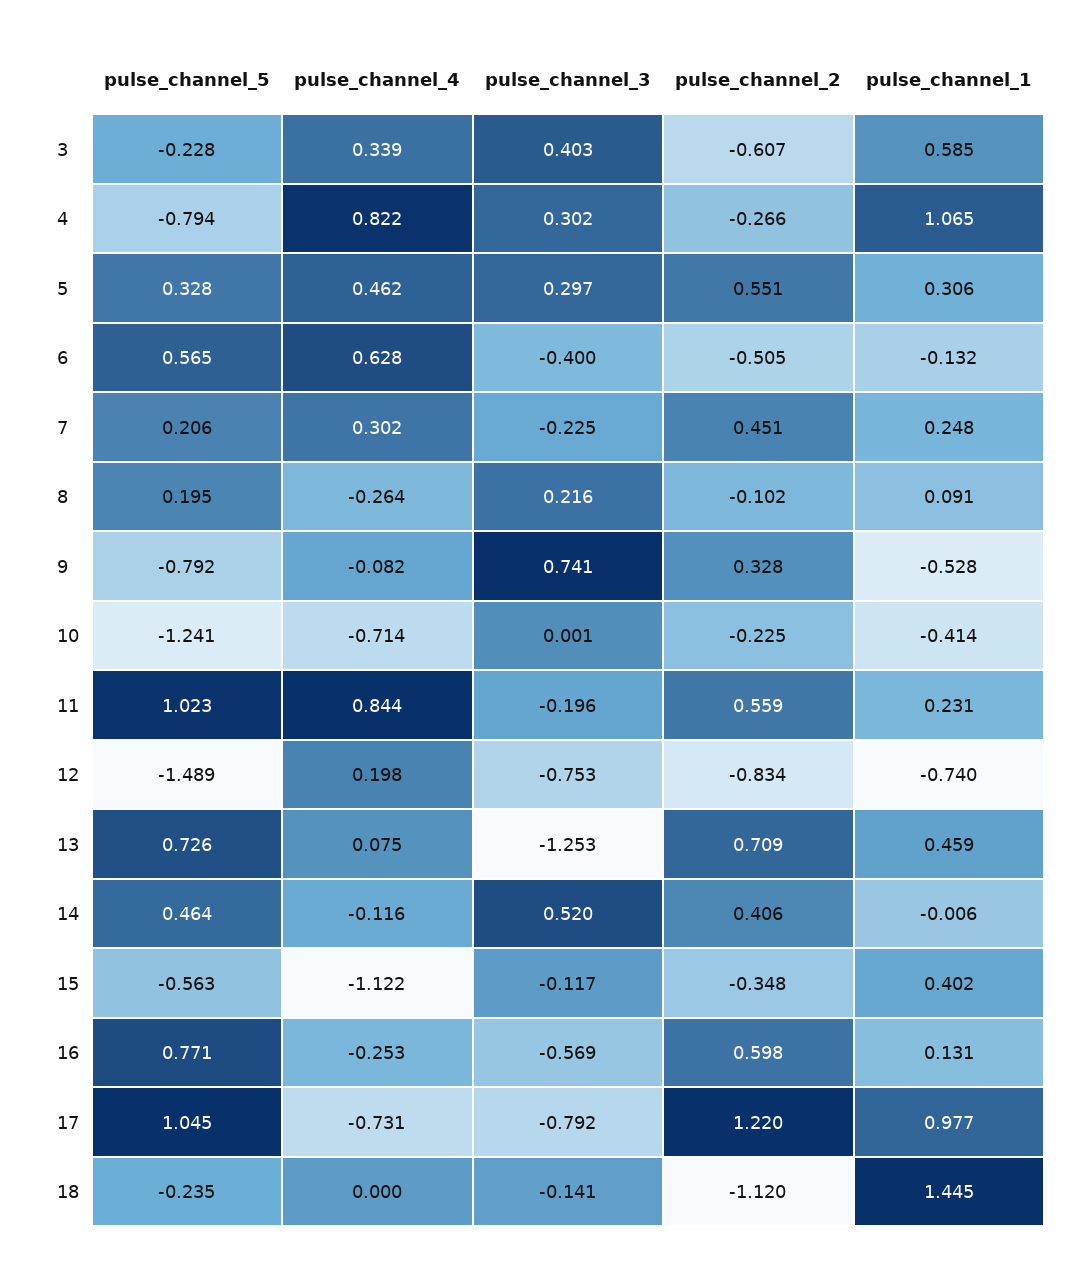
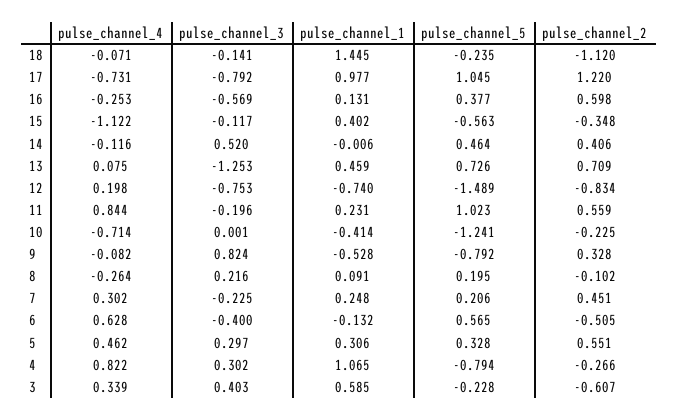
  {
    "pulse_channel_5": {
      "3": -0.228,
      "4": -0.794,
      "5": 0.328,
      "6": 0.565,
      "7": 0.206,
      "8": 0.195,
      "9": -0.792,
      "10": -1.241,
      "11": 1.023,
      "12": -1.489,
      "13": 0.726,
      "14": 0.464,
      "15": -0.563,
-     "16": 0.771,
+     "16": 0.377,
      "17": 1.045,
      "18": -0.235
    },
    "pulse_channel_4": {
      "3": 0.339,
      "4": 0.822,
      "5": 0.462,
      "6": 0.628,
      "7": 0.302,
      "8": -0.264,
      "9": -0.082,
      "10": -0.714,
      "11": 0.844,
      "12": 0.198,
      "13": 0.075,
      "14": -0.116,
      "15": -1.122,
      "16": -0.253,
      "17": -0.731,
-     "18": 0
+     "18": -0.071
    },
    "pulse_channel_3": {
      "3": 0.403,
      "4": 0.302,
      "5": 0.297,
      "6": -0.4,
      "7": -0.225,
      "8": 0.216,
-     "9": 0.741,
+     "9": 0.824,
      "10": 0.001,
      "11": -0.196,
      "12": -0.753,
      "13": -1.253,
      "14": 0.52,
      "15": -0.117,
      "16": -0.569,
      "17": -0.792,
      "18": -0.141
    },
    "pulse_channel_2": {
      "3": -0.607,
      "4": -0.266,
      "5": 0.551,
      "6": -0.505,
      "7": 0.451,
      "8": -0.102,
      "9": 0.328,
      "10": -0.225,
      "11": 0.559,
      "12": -0.834,
      "13": 0.709,
      "14": 0.406,
      "15": -0.348,
      "16": 0.598,
      "17": 1.22,
      "18": -1.12
    },
    "pulse_channel_1": {
      "3": 0.585,
      "4": 1.065,
      "5": 0.306,
      "6": -0.132,
      "7": 0.248,
      "8": 0.091,
      "9": -0.528,
      "10": -0.414,
      "11": 0.231,
      "12": -0.74,
      "13": 0.459,
      "14": -0.006,
      "15": 0.402,
      "16": 0.131,
      "17": 0.977,
      "18": 1.445
    }
  }

